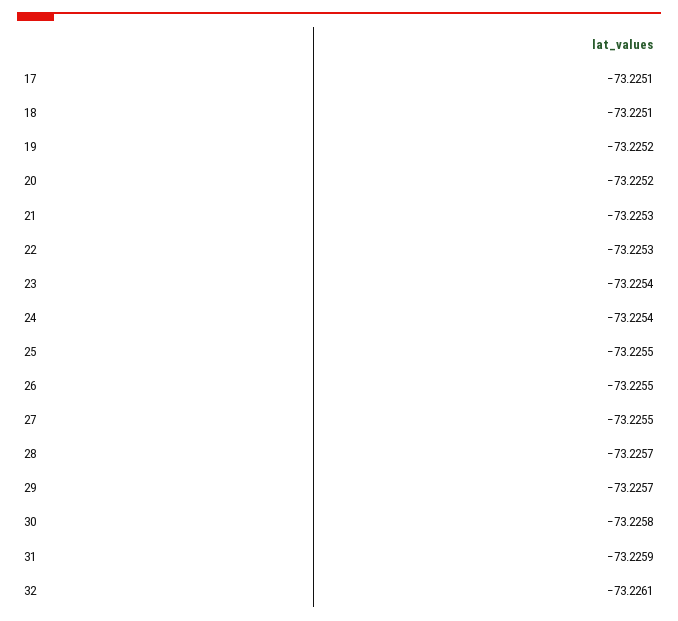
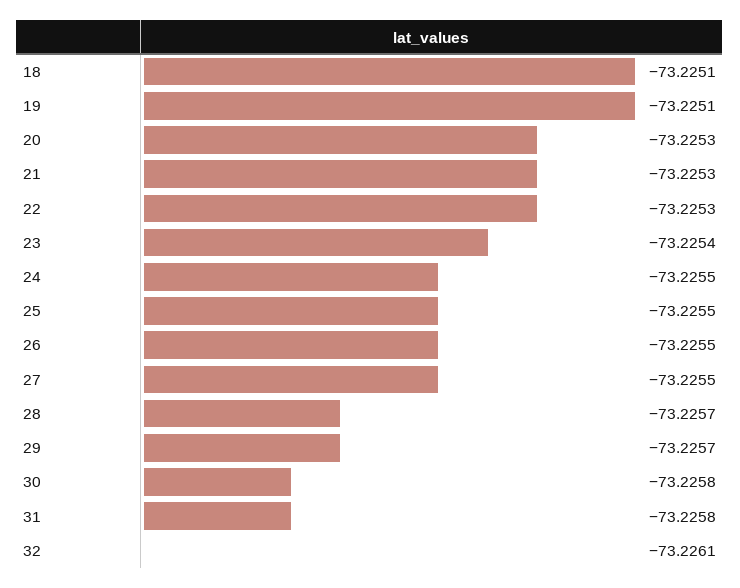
  {
-   "17": -73.2251,
    "18": -73.2251,
-   "19": -73.2252,
+   "19": -73.2251,
-   "20": -73.2252,
+   "20": -73.2253,
    "21": -73.2253,
    "22": -73.2253,
    "23": -73.2254,
-   "24": -73.2254,
+   "24": -73.2255,
    "25": -73.2255,
    "26": -73.2255,
    "27": -73.2255,
    "28": -73.2257,
    "29": -73.2257,
    "30": -73.2258,
-   "31": -73.2259,
+   "31": -73.2258,
    "32": -73.2261
  }

